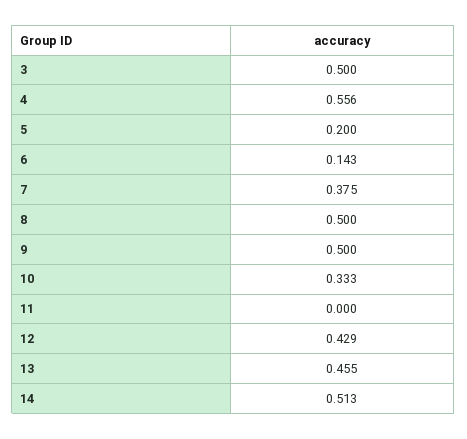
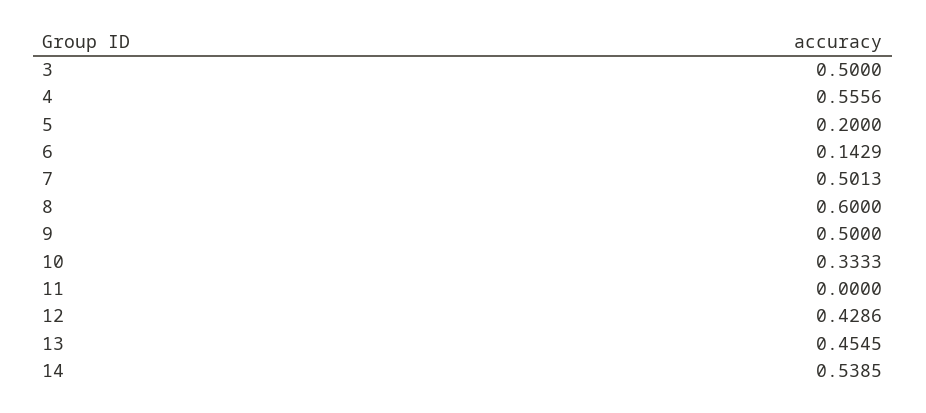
  {
    "3": 0.5,
    "4": 0.5556,
    "5": 0.2,
    "6": 0.1429,
-   "7": 0.375,
+   "7": 0.5013,
-   "8": 0.5,
+   "8": 0.6,
    "9": 0.5,
    "10": 0.3333,
    "11": 0,
    "12": 0.4286,
    "13": 0.4545,
-   "14": 0.513
+   "14": 0.5385
  }

